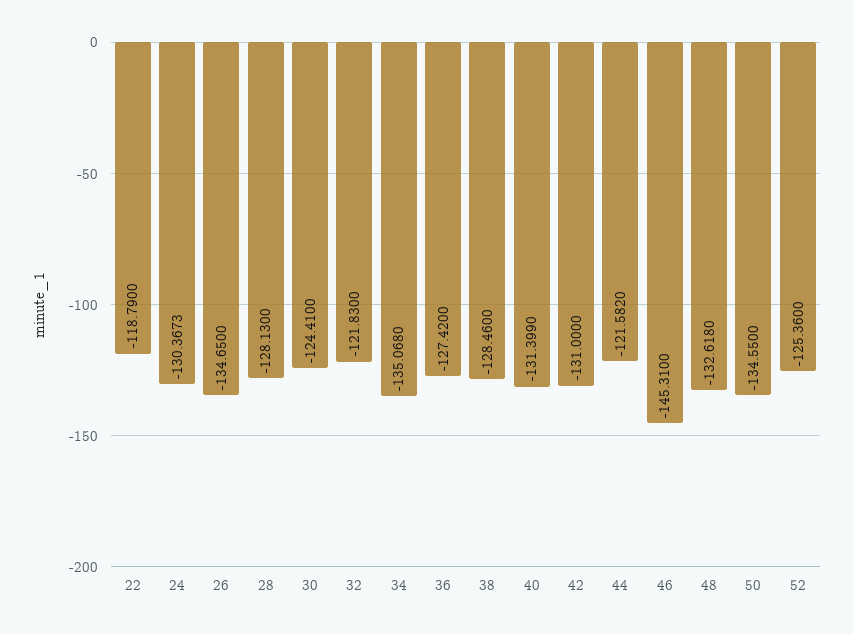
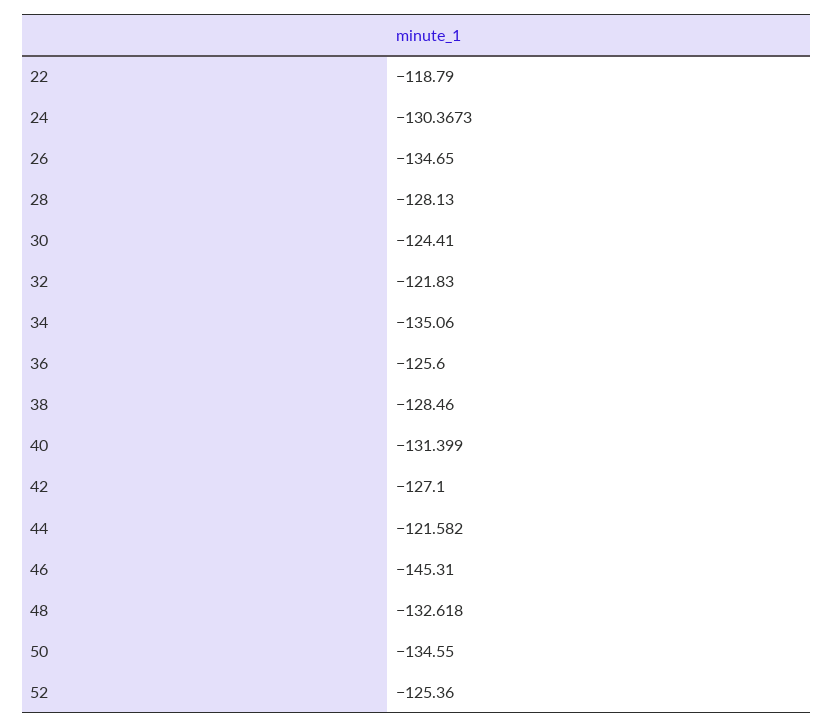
  {
    "22": -118.79,
    "24": -130.3673,
    "26": -134.65,
    "28": -128.13,
    "30": -124.41,
    "32": -121.83,
-   "34": -135.068,
+   "34": -135.06,
-   "36": -127.42,
+   "36": -125.6,
    "38": -128.46,
    "40": -131.399,
-   "42": -131,
+   "42": -127.1,
    "44": -121.582,
    "46": -145.31,
    "48": -132.618,
    "50": -134.55,
    "52": -125.36
  }

